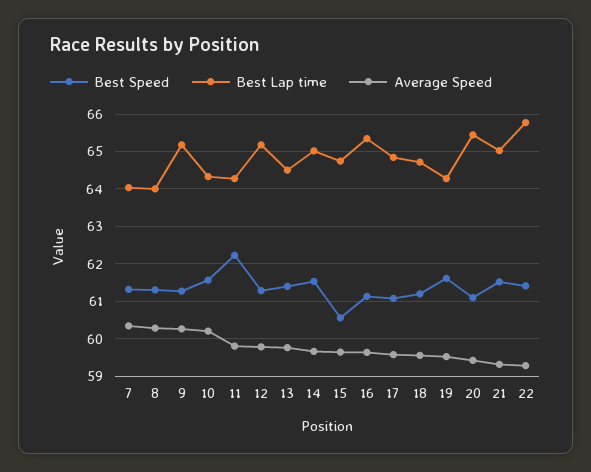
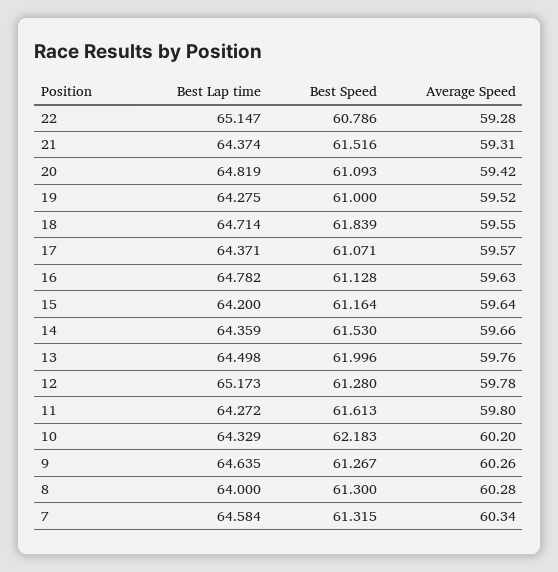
  {
    "Best Speed": {
      "7": 61.315,
      "8": 61.3,
      "9": 61.267,
-     "10": 61.6,
+     "10": 62.183,
-     "11": 62.2,
+     "11": 61.613,
      "12": 61.28,
-     "13": 61.4,
+     "13": 61.996,
      "14": 61.53,
-     "15": 60.6,
+     "15": 61.164,
      "16": 61.128,
      "17": 61.071,
-     "18": 61.2,
+     "18": 61.839,
-     "19": 61.6,
+     "19": 61,
      "20": 61.093,
      "21": 61.516,
-     "22": 61.4
+     "22": 60.786
    },
    "Best Lap time": {
-     "7": 64,
+     "7": 64.584,
      "8": 64,
-     "9": 65.2,
+     "9": 64.635,
      "10": 64.329,
      "11": 64.272,
      "12": 65.173,
      "13": 64.498,
-     "14": 65,
+     "14": 64.359,
-     "15": 64.8,
+     "15": 64.2,
-     "16": 65.4,
+     "16": 64.782,
-     "17": 64.8,
+     "17": 64.371,
      "18": 64.714,
      "19": 64.275,
-     "20": 65.4,
+     "20": 64.819,
-     "21": 65,
+     "21": 64.374,
-     "22": 65.8
+     "22": 65.147
    },
    "Average Speed": {
      "7": 60.34,
      "8": 60.28,
      "9": 60.26,
      "10": 60.2,
      "11": 59.8,
      "12": 59.78,
      "13": 59.76,
      "14": 59.66,
      "15": 59.64,
      "16": 59.63,
      "17": 59.57,
      "18": 59.55,
      "19": 59.52,
      "20": 59.42,
      "21": 59.31,
      "22": 59.28
    }
  }

